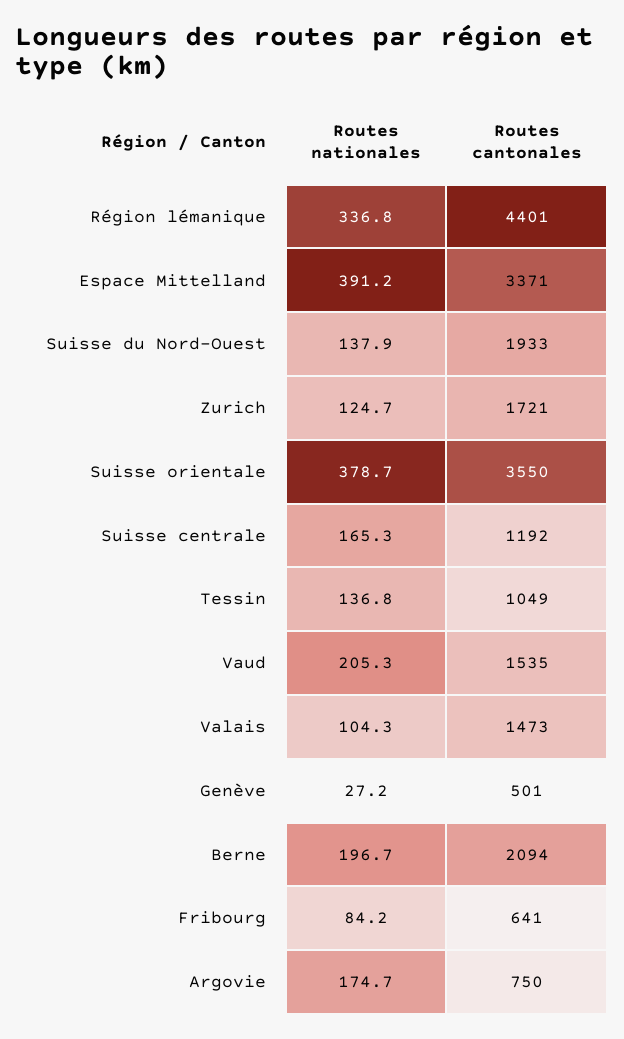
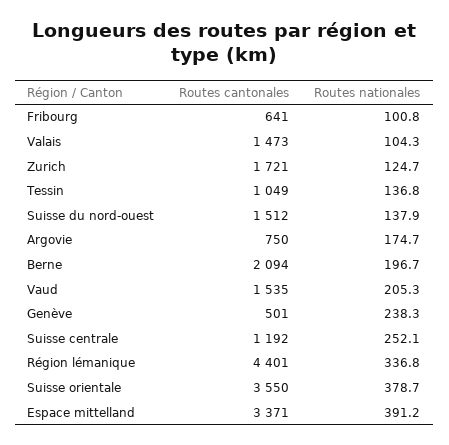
  {
    "Routes nationales": {
      "Région lémanique": 336.8,
      "Espace Mittelland": 391.2,
      "Suisse du Nord-Ouest": 137.9,
      "Zurich": 124.7,
      "Suisse orientale": 378.7,
-     "Suisse centrale": 165.3,
+     "Suisse centrale": 252.1,
      "Tessin": 136.8,
      "Vaud": 205.3,
      "Valais": 104.3,
-     "Genève": 27.2,
+     "Genève": 238.3,
      "Berne": 196.7,
-     "Fribourg": 84.2,
+     "Fribourg": 100.8,
      "Argovie": 174.7
    },
    "Routes cantonales": {
      "Région lémanique": 4401,
      "Espace Mittelland": 3371,
-     "Suisse du Nord-Ouest": 1933,
+     "Suisse du Nord-Ouest": 1512,
      "Zurich": 1721,
      "Suisse orientale": 3550,
      "Suisse centrale": 1192,
      "Tessin": 1049,
      "Vaud": 1535,
      "Valais": 1473,
      "Genève": 501,
      "Berne": 2094,
      "Fribourg": 641,
      "Argovie": 750
    }
  }

